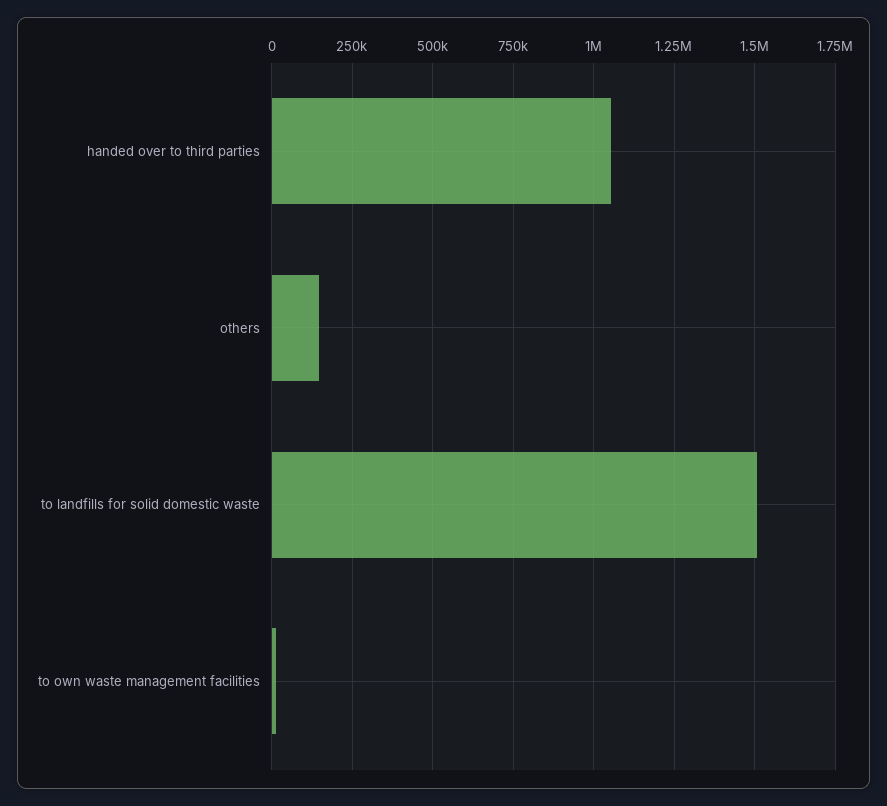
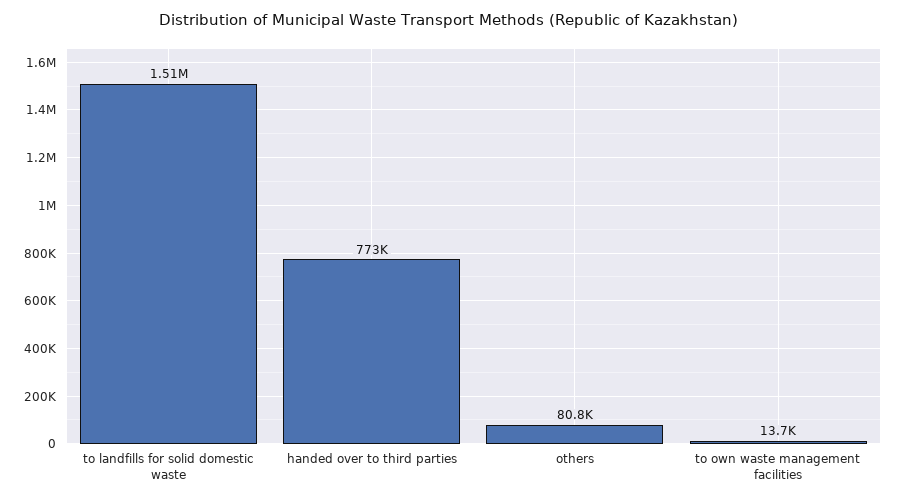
  {
-   "handed over to third parties": 1050000,
+   "handed over to third parties": 773000,
-   "others": 150000,
+   "others": 80800,
    "to landfills for solid domestic waste": 1510000,
    "to own waste management facilities": 13700
  }

